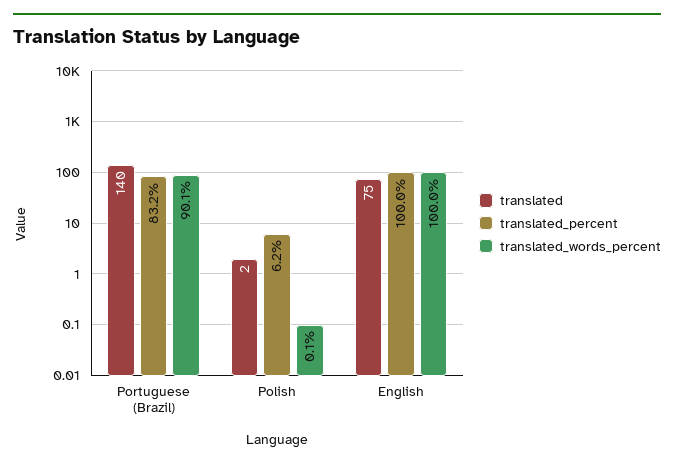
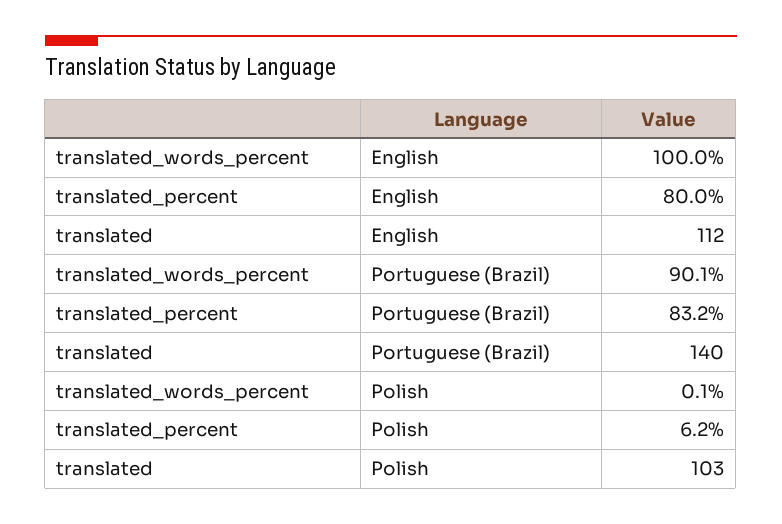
  {
    "translated": {
      "Portuguese (Brazil)": 140,
-     "Polish": 2,
+     "Polish": 103,
-     "English": 75
+     "English": 112
    },
    "translated_percent": {
      "Portuguese (Brazil)": 83.2,
      "Polish": 6.2,
-     "English": 100
+     "English": 80
    },
    "translated_words_percent": {
      "Portuguese (Brazil)": 90.1,
      "Polish": 0.1,
      "English": 100
    }
  }

